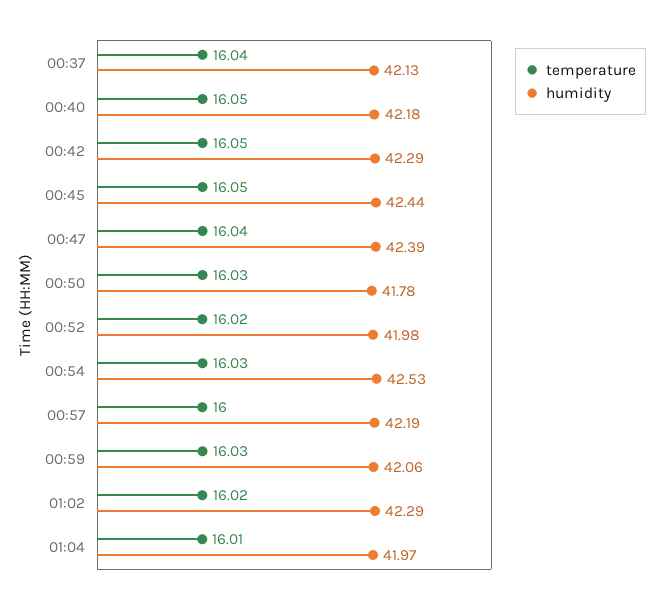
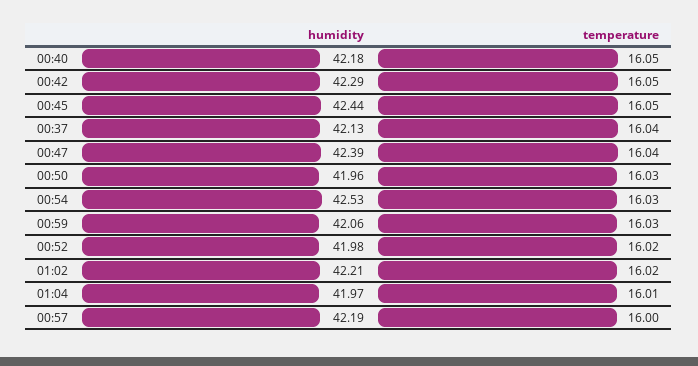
  {
    "temperature": {
      "00:37": 16.04,
      "00:40": 16.05,
      "00:42": 16.05,
      "00:45": 16.05,
      "00:47": 16.04,
      "00:50": 16.03,
      "00:52": 16.02,
      "00:54": 16.03,
      "00:57": 16,
      "00:59": 16.03,
      "01:02": 16.02,
      "01:04": 16.01
    },
    "humidity": {
      "00:37": 42.13,
      "00:40": 42.18,
      "00:42": 42.29,
      "00:45": 42.44,
      "00:47": 42.39,
-     "00:50": 41.78,
+     "00:50": 41.96,
      "00:52": 41.98,
      "00:54": 42.53,
      "00:57": 42.19,
      "00:59": 42.06,
-     "01:02": 42.29,
+     "01:02": 42.21,
      "01:04": 41.97
    }
  }

